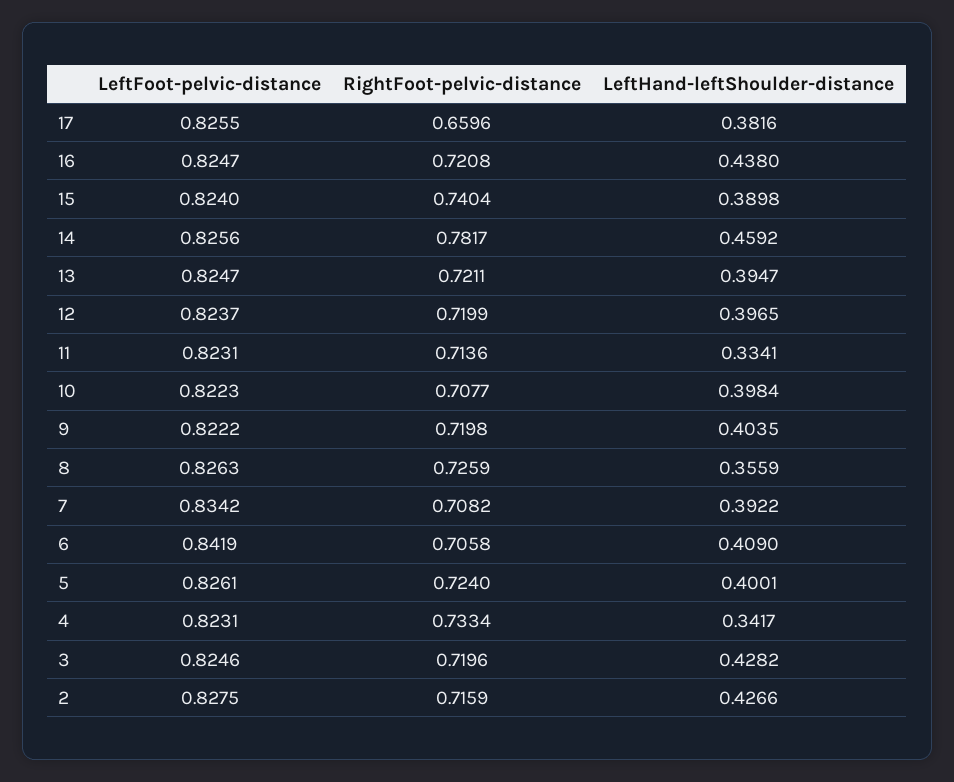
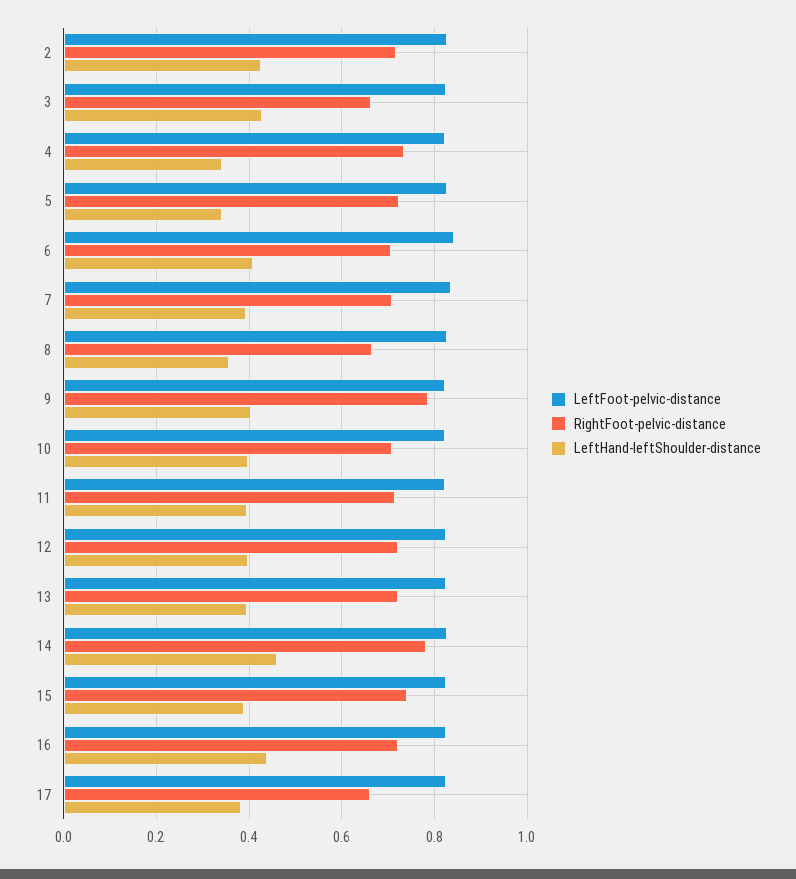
  {
    "LeftFoot-pelvic-distance": {
      "17": 0.8255,
      "16": 0.8247,
      "15": 0.824,
      "14": 0.8256,
      "13": 0.8247,
      "12": 0.8237,
      "11": 0.8231,
      "10": 0.8223,
      "9": 0.8222,
      "8": 0.8263,
      "7": 0.8342,
      "6": 0.8419,
      "5": 0.8261,
      "4": 0.8231,
      "3": 0.8246,
      "2": 0.8275
    },
    "RightFoot-pelvic-distance": {
      "17": 0.6596,
      "16": 0.7208,
      "15": 0.7404,
      "14": 0.7817,
      "13": 0.7211,
      "12": 0.7199,
      "11": 0.7136,
      "10": 0.7077,
-     "9": 0.7198,
+     "9": 0.78,
-     "8": 0.7259,
+     "8": 0.66,
      "7": 0.7082,
      "6": 0.7058,
      "5": 0.724,
      "4": 0.7334,
-     "3": 0.7196,
+     "3": 0.66,
      "2": 0.7159
    },
    "LeftHand-leftShoulder-distance": {
      "17": 0.3816,
      "16": 0.438,
      "15": 0.3898,
      "14": 0.4592,
      "13": 0.3947,
      "12": 0.3965,
-     "11": 0.3341,
+     "11": 0.4,
      "10": 0.3984,
      "9": 0.4035,
      "8": 0.3559,
      "7": 0.3922,
      "6": 0.409,
-     "5": 0.4001,
+     "5": 0.34,
      "4": 0.3417,
      "3": 0.4282,
      "2": 0.4266
    }
  }

